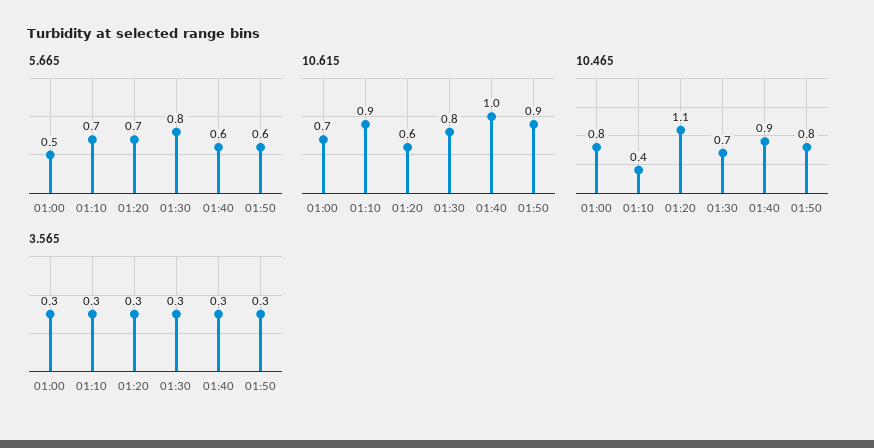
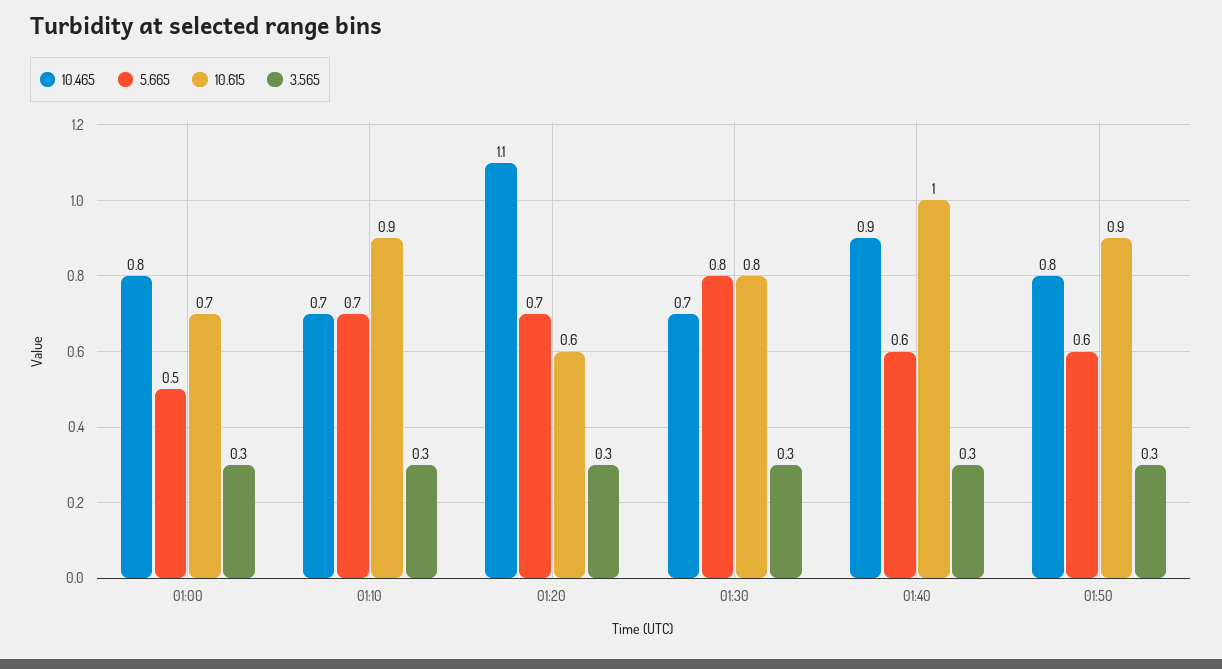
  {
    "5.665": {
      "01:00": 0.5,
      "01:10": 0.7,
      "01:20": 0.7,
      "01:30": 0.8,
      "01:40": 0.6,
      "01:50": 0.6
    },
    "10.615": {
      "01:00": 0.7,
      "01:10": 0.9,
      "01:20": 0.6,
      "01:30": 0.8,
      "01:40": 1,
      "01:50": 0.9
    },
    "10.465": {
      "01:00": 0.8,
-     "01:10": 0.4,
+     "01:10": 0.7,
      "01:20": 1.1,
      "01:30": 0.7,
      "01:40": 0.9,
      "01:50": 0.8
    },
    "3.565": {
      "01:00": 0.3,
      "01:10": 0.3,
      "01:20": 0.3,
      "01:30": 0.3,
      "01:40": 0.3,
      "01:50": 0.3
    }
  }

